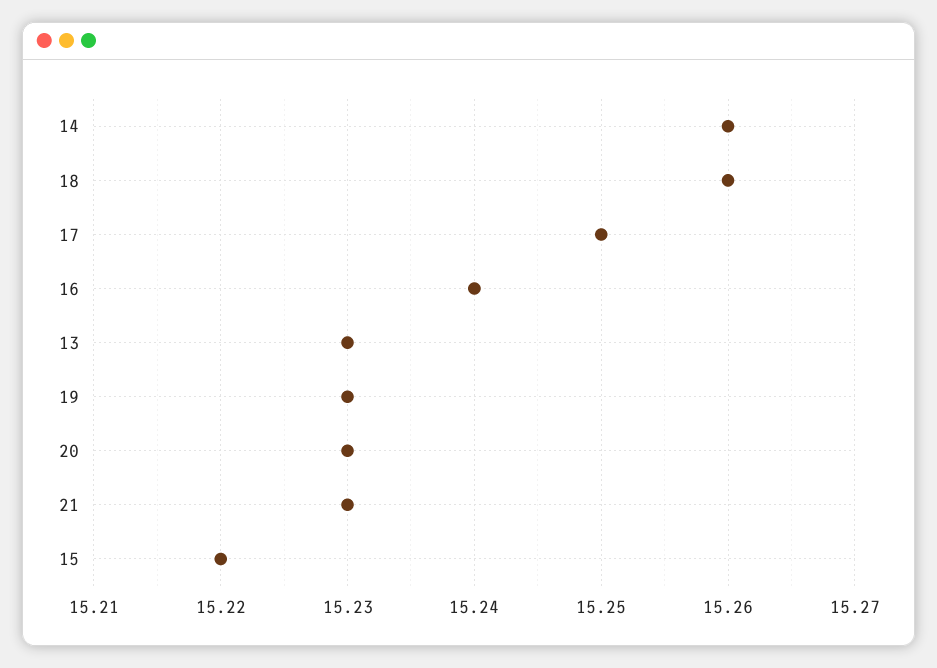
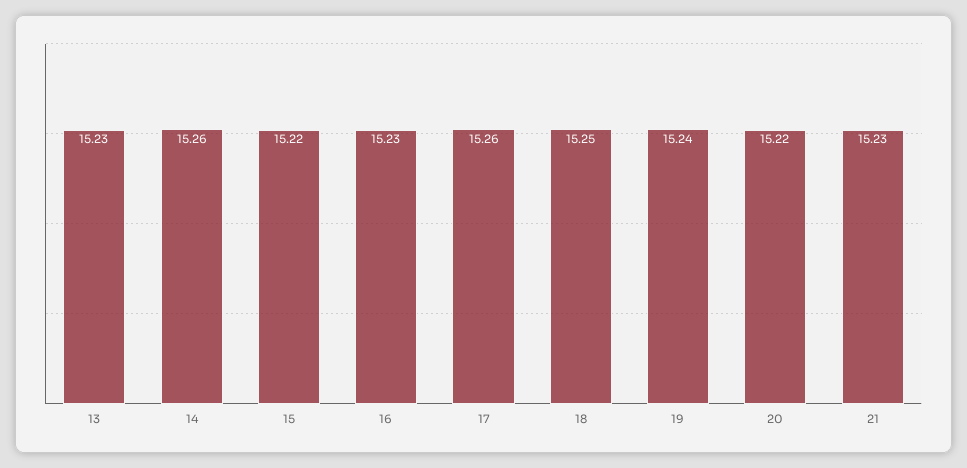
  {
    "14": 15.26,
-   "18": 15.26,
+   "18": 15.25,
-   "17": 15.25,
+   "17": 15.26,
-   "16": 15.24,
+   "16": 15.23,
    "13": 15.23,
-   "19": 15.23,
+   "19": 15.24,
-   "20": 15.23,
+   "20": 15.22,
    "21": 15.23,
    "15": 15.22
  }

